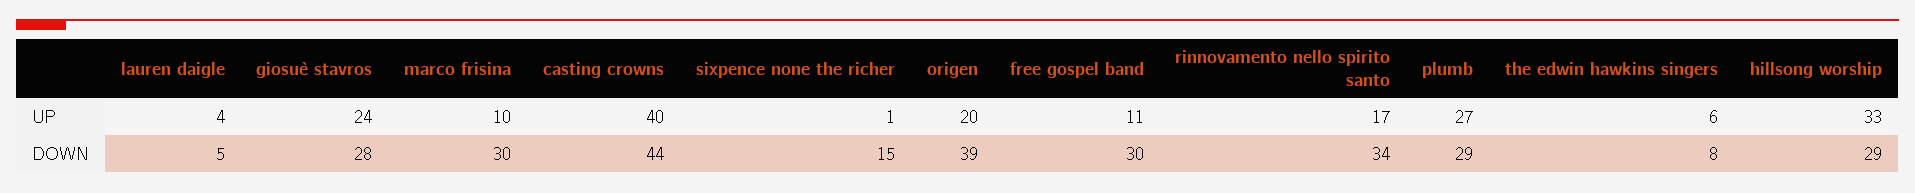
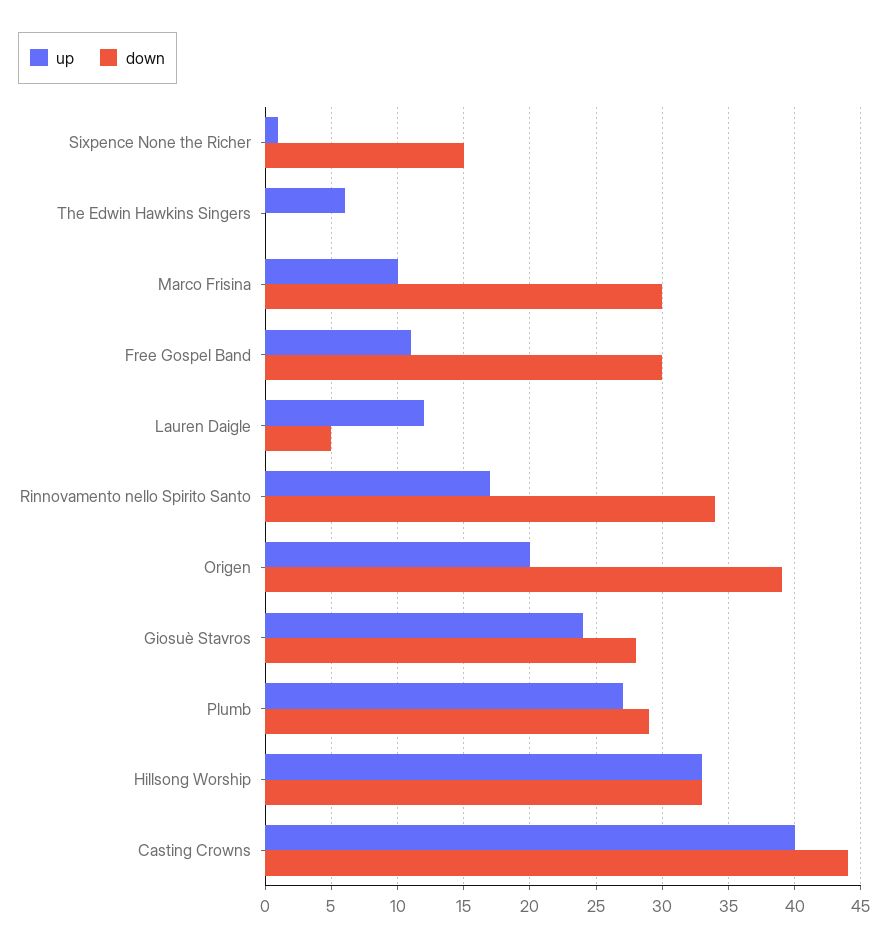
  {
    "UP": {
-     "lauren daigle": 4,
+     "lauren daigle": 12,
      "giosuè stavros": 24,
      "marco frisina": 10,
      "casting crowns": 40,
      "sixpence none the richer": 1,
      "origen": 20,
      "free gospel band": 11,
      "rinnovamento nello spirito santo": 17,
      "plumb": 27,
      "the edwin hawkins singers": 6,
      "hillsong worship": 33
    },
    "DOWN": {
      "lauren daigle": 5,
      "giosuè stavros": 28,
      "marco frisina": 30,
      "casting crowns": 44,
      "sixpence none the richer": 15,
      "origen": 39,
      "free gospel band": 30,
      "rinnovamento nello spirito santo": 34,
      "plumb": 29,
-     "the edwin hawkins singers": 8,
+     "the edwin hawkins singers": 0,
-     "hillsong worship": 29
+     "hillsong worship": 33
    }
  }

